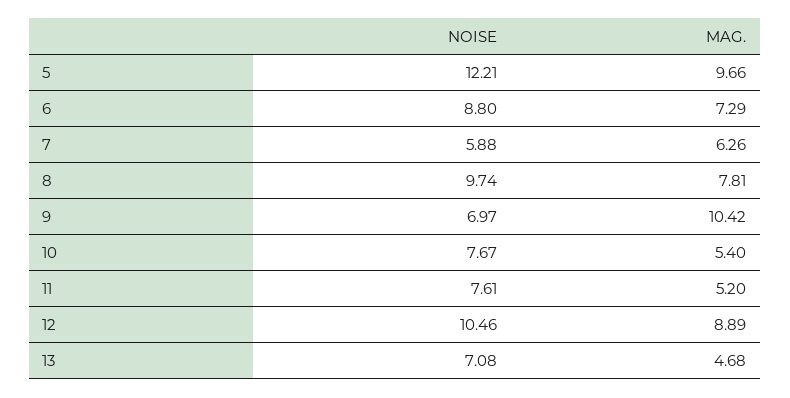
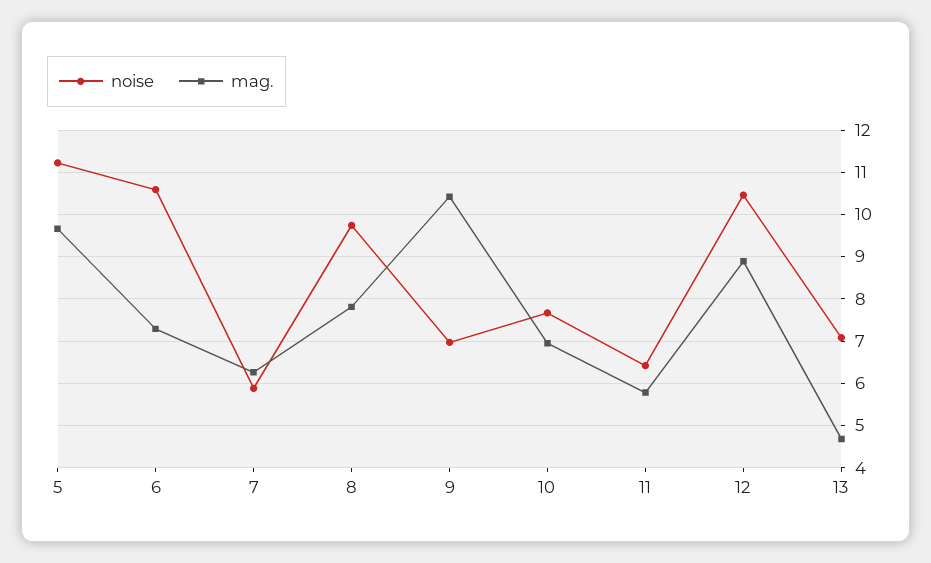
  {
    "NOISE": {
-     "5": 12.21,
+     "5": 11.2,
-     "6": 8.8,
+     "6": 10.6,
      "7": 5.88,
      "8": 9.74,
      "9": 6.97,
      "10": 7.67,
-     "11": 7.61,
+     "11": 6.4,
      "12": 10.46,
      "13": 7.08
    },
    "MAG.": {
      "5": 9.66,
      "6": 7.29,
      "7": 6.26,
      "8": 7.81,
      "9": 10.42,
-     "10": 5.4,
+     "10": 7,
-     "11": 5.2,
+     "11": 5.8,
      "12": 8.89,
      "13": 4.68
    }
  }

